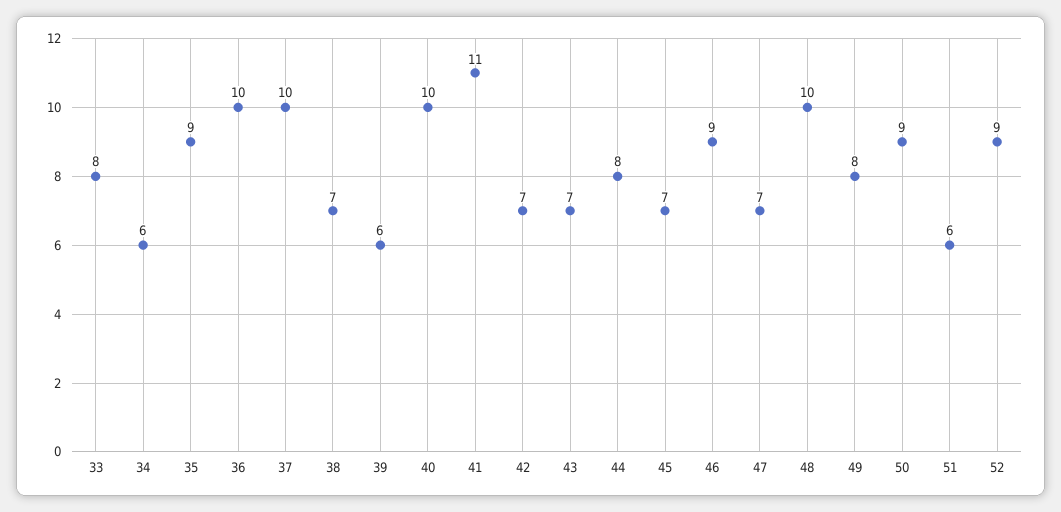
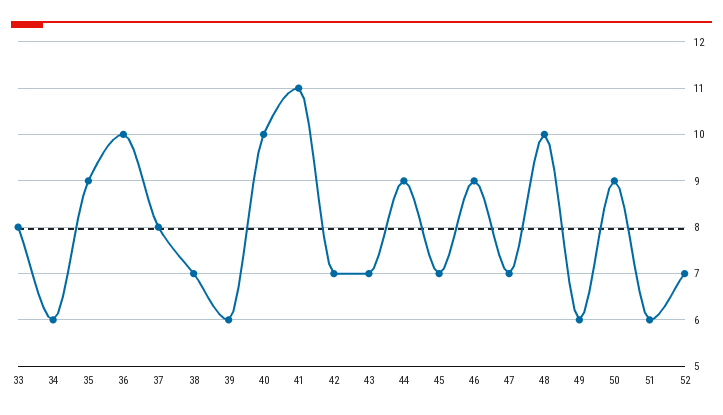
  {
    "33": 8,
    "34": 6,
    "35": 9,
    "36": 10,
-   "37": 10,
+   "37": 8,
    "38": 7,
    "39": 6,
    "40": 10,
    "41": 11,
    "42": 7,
    "43": 7,
-   "44": 8,
+   "44": 9,
    "45": 7,
    "46": 9,
    "47": 7,
    "48": 10,
-   "49": 8,
+   "49": 6,
    "50": 9,
    "51": 6,
-   "52": 9
+   "52": 7
  }

